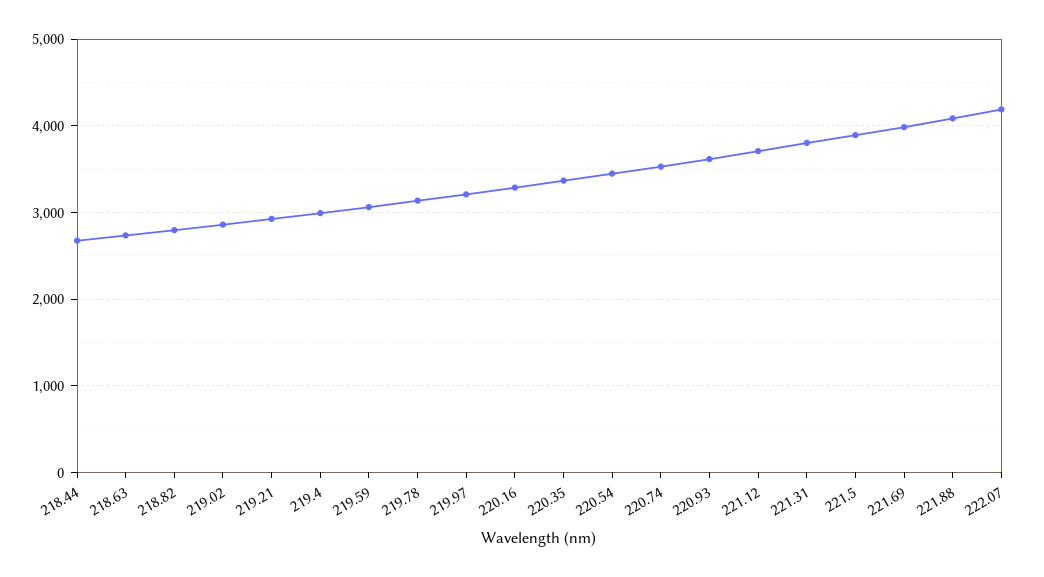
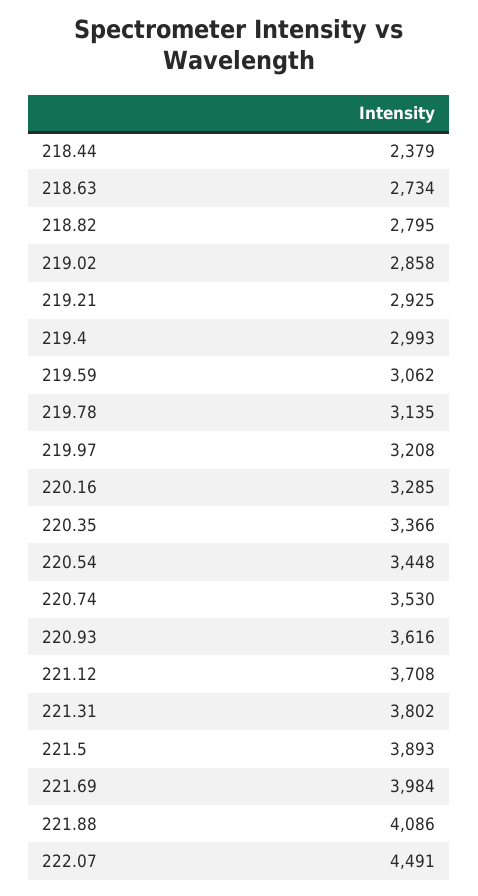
  {
-   "218.44": 2700,
+   "218.44": 2379,
    "218.63": 2734,
    "218.82": 2795,
    "219.02": 2858,
    "219.21": 2925,
    "219.4": 2993,
    "219.59": 3062,
    "219.78": 3135,
    "219.97": 3208,
    "220.16": 3285,
    "220.35": 3366,
    "220.54": 3448,
    "220.74": 3530,
    "220.93": 3616,
    "221.12": 3708,
    "221.31": 3802,
    "221.5": 3893,
    "221.69": 3984,
    "221.88": 4086,
-   "222.07": 4200
+   "222.07": 4491
  }

